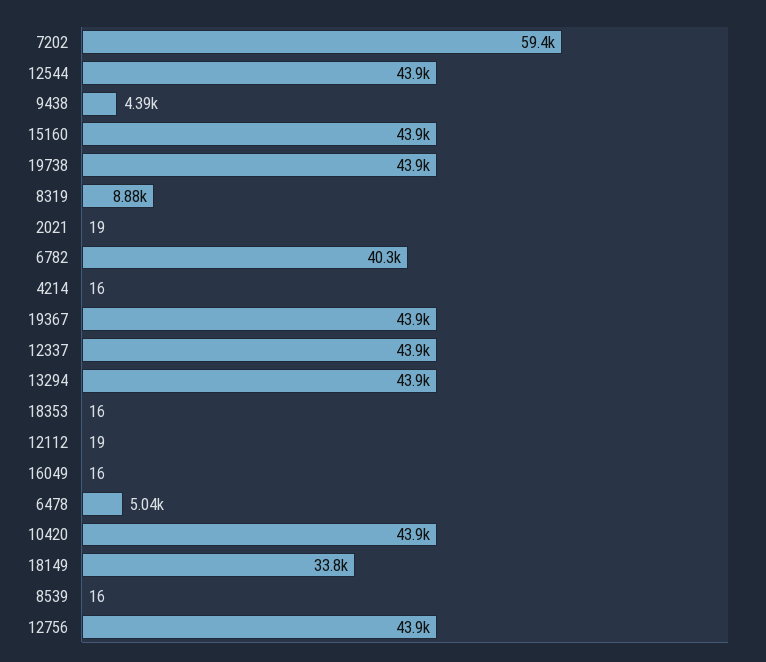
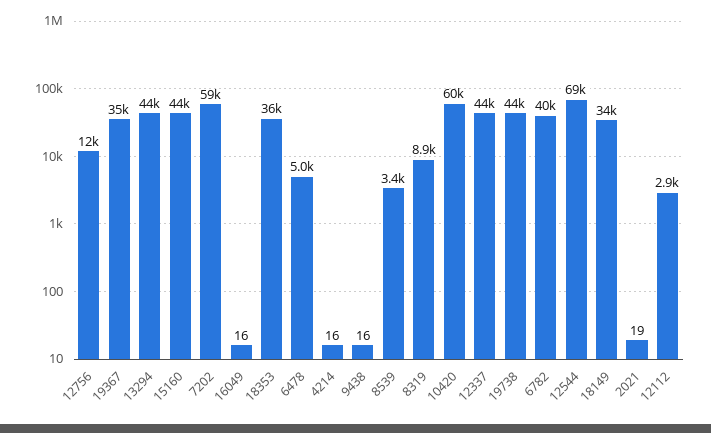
  {
    "7202": 59400,
-   "12544": 43900,
+   "12544": 69000,
-   "9438": 4390,
+   "9438": 16,
    "15160": 43900,
    "19738": 43900,
    "8319": 8880,
    "2021": 19,
    "6782": 40300,
    "4214": 16,
-   "19367": 43900,
+   "19367": 35000,
    "12337": 43900,
    "13294": 43900,
-   "18353": 16,
+   "18353": 36000,
-   "12112": 19,
+   "12112": 2900,
    "16049": 16,
    "6478": 5040,
-   "10420": 43900,
+   "10420": 60000,
    "18149": 33800,
-   "8539": 16,
+   "8539": 3400,
-   "12756": 43900
+   "12756": 12000
  }

